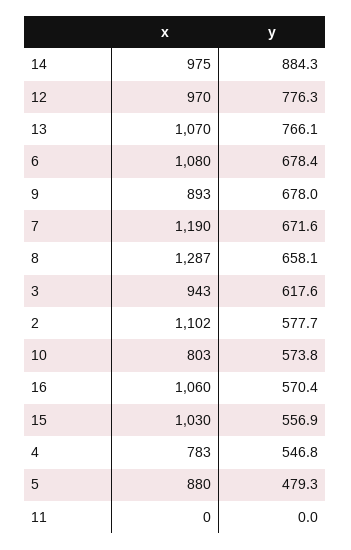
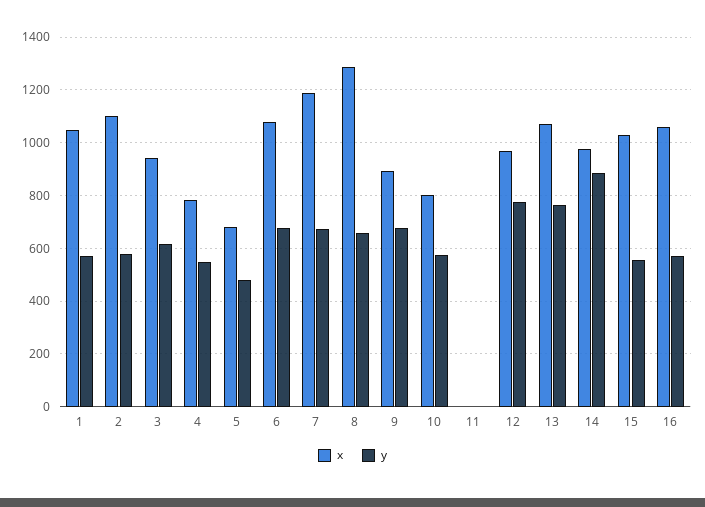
  {
    "x": {
      "14": 975,
      "12": 970,
      "13": 1070,
      "6": 1080,
      "9": 893,
      "7": 1190,
      "8": 1287,
      "3": 943,
      "2": 1102,
      "10": 803,
      "16": 1060,
      "15": 1030,
      "4": 783,
-     "5": 880,
+     "5": 675,
-     "11": 0
+     "11": 0,
+     "1": 1050
    },
    "y": {
      "14": 884.3,
      "12": 776.3,
      "13": 766.1,
      "6": 678.4,
      "9": 678,
      "7": 671.6,
      "8": 658.1,
      "3": 617.6,
      "2": 577.7,
      "10": 573.8,
      "16": 570.4,
      "15": 556.9,
      "4": 546.8,
      "5": 479.3,
-     "11": 0
+     "11": 0,
+     "1": 575
    }
  }

